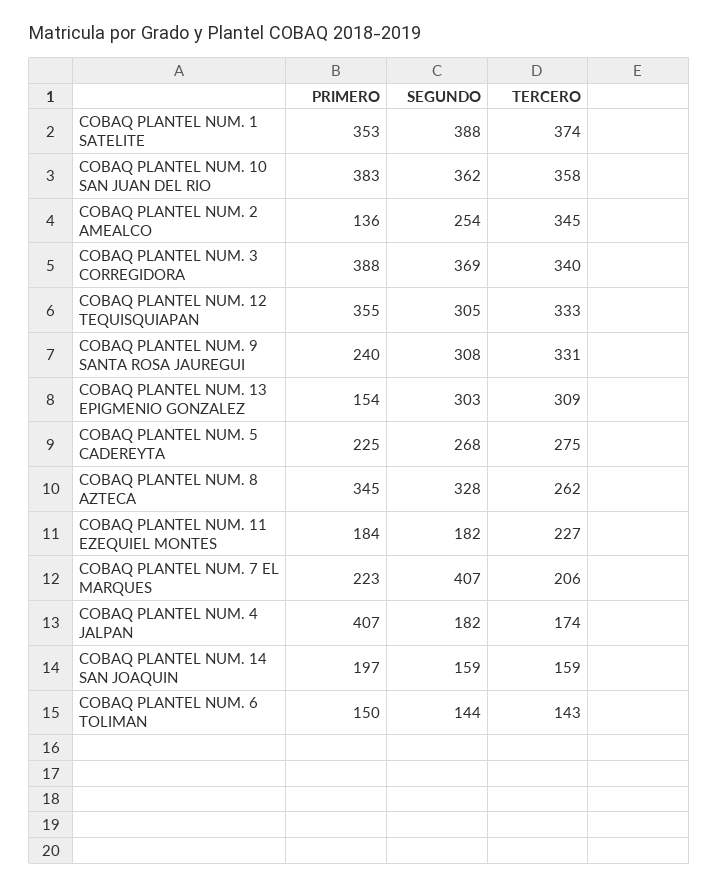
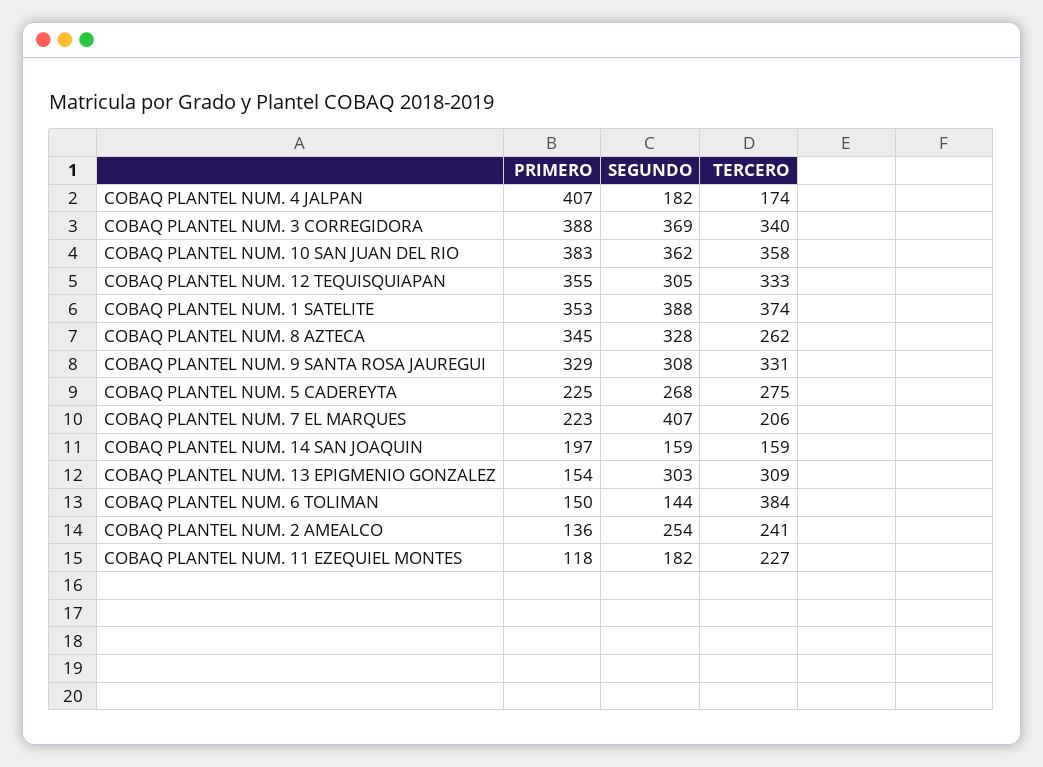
  {
    "PRIMERO": {
      "COBAQ PLANTEL NUM. 1 SATELITE": 353,
      "COBAQ PLANTEL NUM. 10 SAN JUAN DEL RIO": 383,
      "COBAQ PLANTEL NUM. 2 AMEALCO": 136,
      "COBAQ PLANTEL NUM. 3 CORREGIDORA": 388,
      "COBAQ PLANTEL NUM. 12 TEQUISQUIAPAN": 355,
-     "COBAQ PLANTEL NUM. 9 SANTA ROSA JAUREGUI": 240,
+     "COBAQ PLANTEL NUM. 9 SANTA ROSA JAUREGUI": 329,
      "COBAQ PLANTEL NUM. 13 EPIGMENIO GONZALEZ": 154,
      "COBAQ PLANTEL NUM. 5 CADEREYTA": 225,
      "COBAQ PLANTEL NUM. 8 AZTECA": 345,
-     "COBAQ PLANTEL NUM. 11 EZEQUIEL MONTES": 184,
+     "COBAQ PLANTEL NUM. 11 EZEQUIEL MONTES": 118,
      "COBAQ PLANTEL NUM. 7 EL MARQUES": 223,
      "COBAQ PLANTEL NUM. 4 JALPAN": 407,
      "COBAQ PLANTEL NUM. 14 SAN JOAQUIN": 197,
      "COBAQ PLANTEL NUM. 6 TOLIMAN": 150
    },
    "SEGUNDO": {
      "COBAQ PLANTEL NUM. 1 SATELITE": 388,
      "COBAQ PLANTEL NUM. 10 SAN JUAN DEL RIO": 362,
      "COBAQ PLANTEL NUM. 2 AMEALCO": 254,
      "COBAQ PLANTEL NUM. 3 CORREGIDORA": 369,
      "COBAQ PLANTEL NUM. 12 TEQUISQUIAPAN": 305,
      "COBAQ PLANTEL NUM. 9 SANTA ROSA JAUREGUI": 308,
      "COBAQ PLANTEL NUM. 13 EPIGMENIO GONZALEZ": 303,
      "COBAQ PLANTEL NUM. 5 CADEREYTA": 268,
      "COBAQ PLANTEL NUM. 8 AZTECA": 328,
      "COBAQ PLANTEL NUM. 11 EZEQUIEL MONTES": 182,
      "COBAQ PLANTEL NUM. 7 EL MARQUES": 407,
      "COBAQ PLANTEL NUM. 4 JALPAN": 182,
      "COBAQ PLANTEL NUM. 14 SAN JOAQUIN": 159,
      "COBAQ PLANTEL NUM. 6 TOLIMAN": 144
    },
    "TERCERO": {
      "COBAQ PLANTEL NUM. 1 SATELITE": 374,
      "COBAQ PLANTEL NUM. 10 SAN JUAN DEL RIO": 358,
-     "COBAQ PLANTEL NUM. 2 AMEALCO": 345,
+     "COBAQ PLANTEL NUM. 2 AMEALCO": 241,
      "COBAQ PLANTEL NUM. 3 CORREGIDORA": 340,
      "COBAQ PLANTEL NUM. 12 TEQUISQUIAPAN": 333,
      "COBAQ PLANTEL NUM. 9 SANTA ROSA JAUREGUI": 331,
      "COBAQ PLANTEL NUM. 13 EPIGMENIO GONZALEZ": 309,
      "COBAQ PLANTEL NUM. 5 CADEREYTA": 275,
      "COBAQ PLANTEL NUM. 8 AZTECA": 262,
      "COBAQ PLANTEL NUM. 11 EZEQUIEL MONTES": 227,
      "COBAQ PLANTEL NUM. 7 EL MARQUES": 206,
      "COBAQ PLANTEL NUM. 4 JALPAN": 174,
      "COBAQ PLANTEL NUM. 14 SAN JOAQUIN": 159,
-     "COBAQ PLANTEL NUM. 6 TOLIMAN": 143
+     "COBAQ PLANTEL NUM. 6 TOLIMAN": 384
    }
  }

